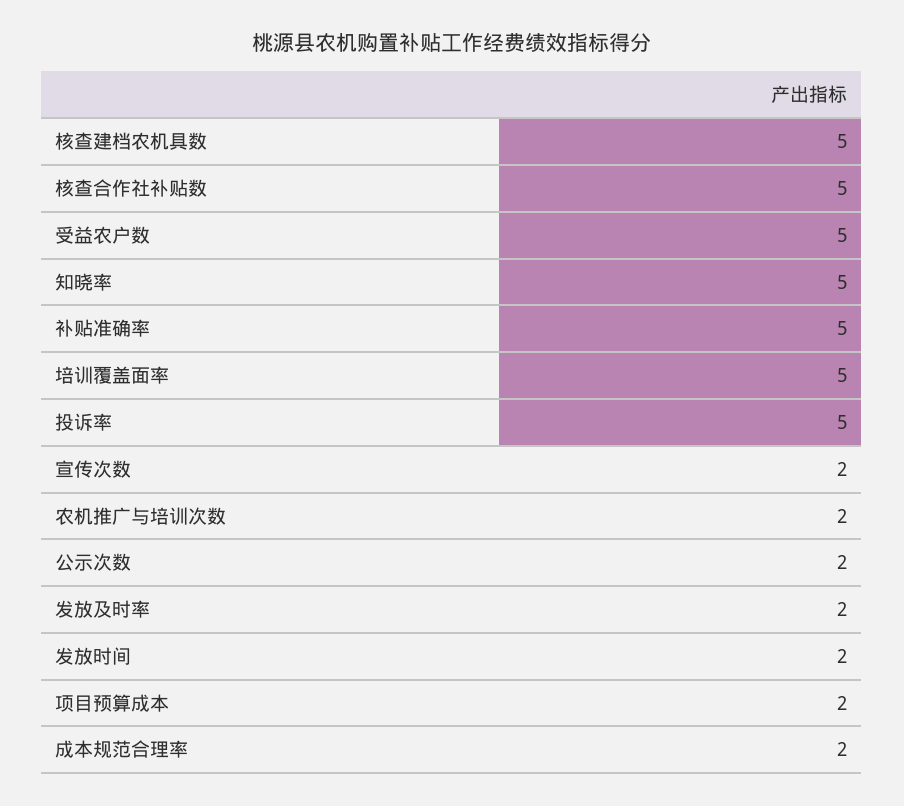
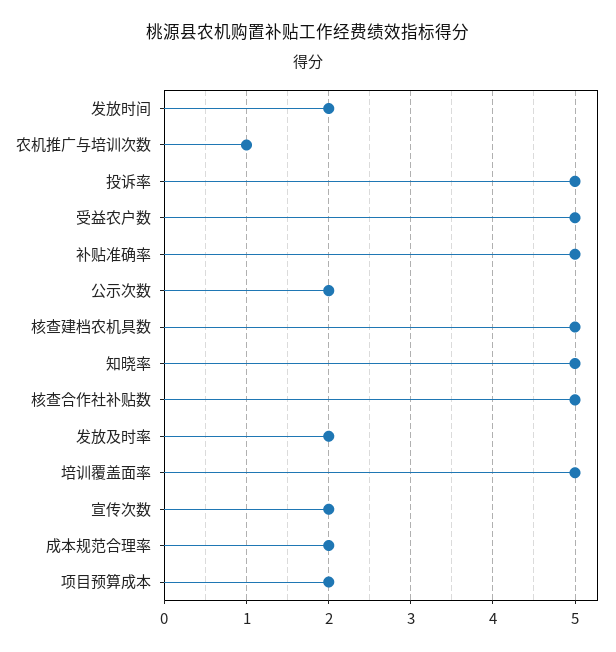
  {
    "核查建档农机具数": 5,
    "核查合作社补贴数": 5,
    "受益农户数": 5,
    "知晓率": 5,
    "补贴准确率": 5,
    "培训覆盖面率": 5,
    "投诉率": 5,
    "宣传次数": 2,
-   "农机推广与培训次数": 2,
+   "农机推广与培训次数": 1,
    "公示次数": 2,
    "发放及时率": 2,
    "发放时间": 2,
    "项目预算成本": 2,
    "成本规范合理率": 2
  }

